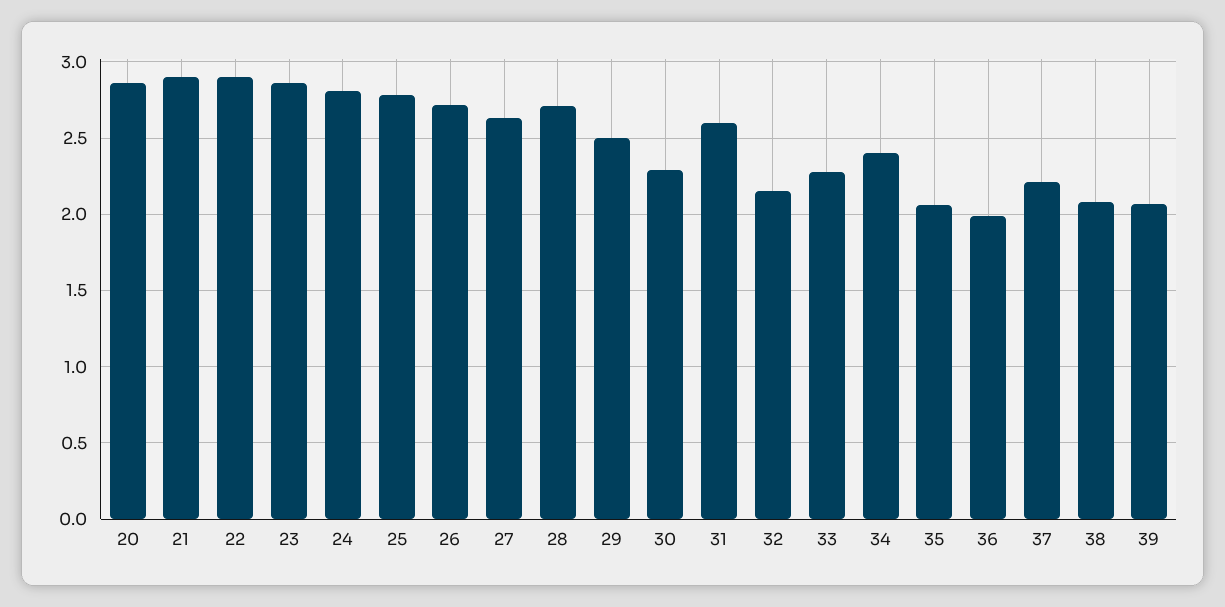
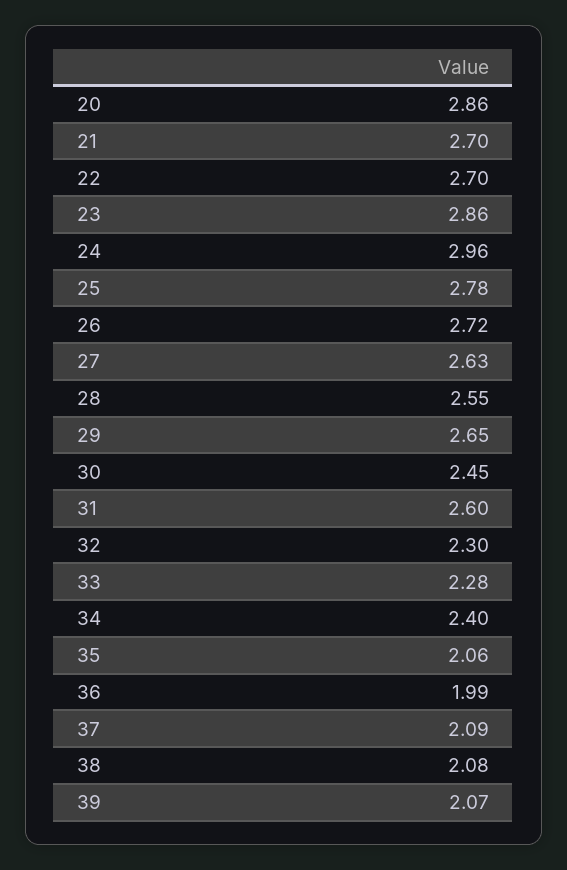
  {
    "20": 2.86,
-   "21": 2.9,
+   "21": 2.7,
-   "22": 2.9,
+   "22": 2.7,
    "23": 2.86,
-   "24": 2.8,
+   "24": 2.96,
    "25": 2.78,
    "26": 2.72,
    "27": 2.63,
-   "28": 2.7,
+   "28": 2.55,
-   "29": 2.5,
+   "29": 2.65,
-   "30": 2.3,
+   "30": 2.45,
    "31": 2.6,
-   "32": 2.15,
+   "32": 2.3,
    "33": 2.28,
    "34": 2.4,
    "35": 2.06,
    "36": 1.99,
-   "37": 2.2,
+   "37": 2.09,
    "38": 2.08,
    "39": 2.07
  }

